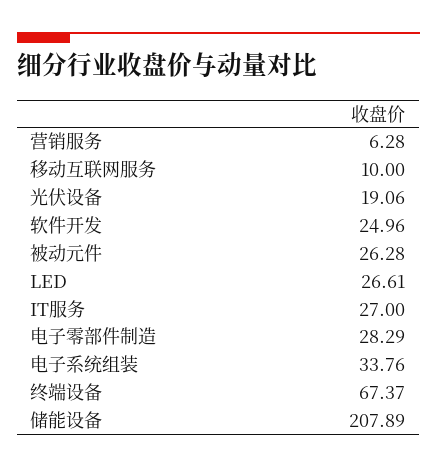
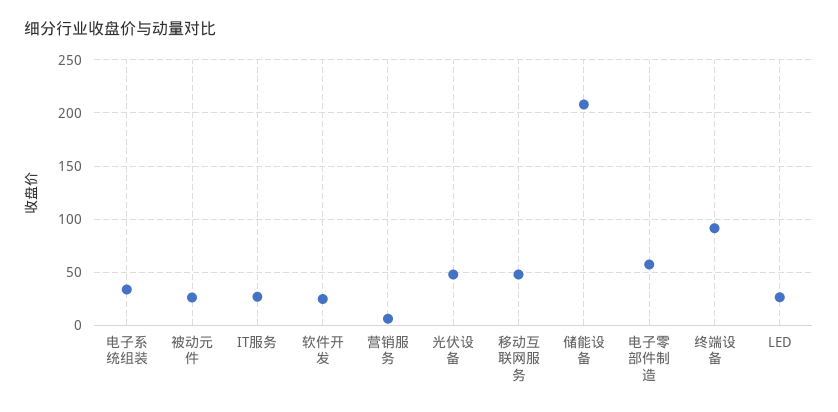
  {
    "营销服务": 6.28,
-   "移动互联网服务": 10,
+   "移动互联网服务": 50,
-   "光伏设备": 19.06,
+   "光伏设备": 50,
    "软件开发": 24.96,
    "被动元件": 26.28,
    "LED": 26.61,
    "IT服务": 27,
-   "电子零部件制造": 28.29,
+   "电子零部件制造": 60,
    "电子系统组装": 33.76,
-   "终端设备": 67.37,
+   "终端设备": 90,
    "储能设备": 207.89
  }

